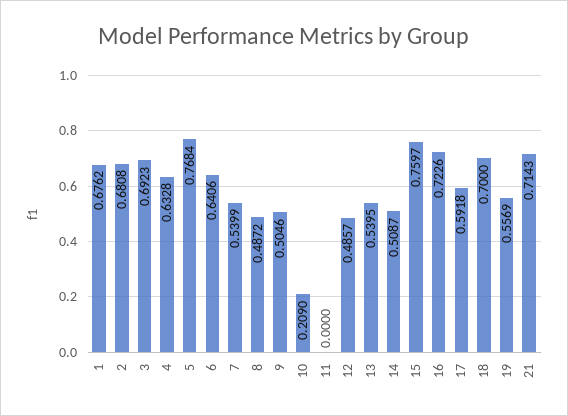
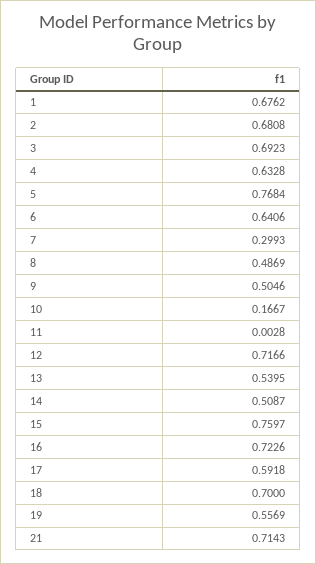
  {
    "1": 0.6762,
    "2": 0.6808,
    "3": 0.6923,
    "4": 0.6328,
    "5": 0.7684,
    "6": 0.6406,
-   "7": 0.5399,
+   "7": 0.2993,
-   "8": 0.4872,
+   "8": 0.4869,
    "9": 0.5046,
-   "10": 0.209,
+   "10": 0.1667,
-   "11": 0,
+   "11": 0.0028,
-   "12": 0.4857,
+   "12": 0.7166,
    "13": 0.5395,
    "14": 0.5087,
    "15": 0.7597,
    "16": 0.7226,
    "17": 0.5918,
    "18": 0.7,
    "19": 0.5569,
    "21": 0.7143
  }

